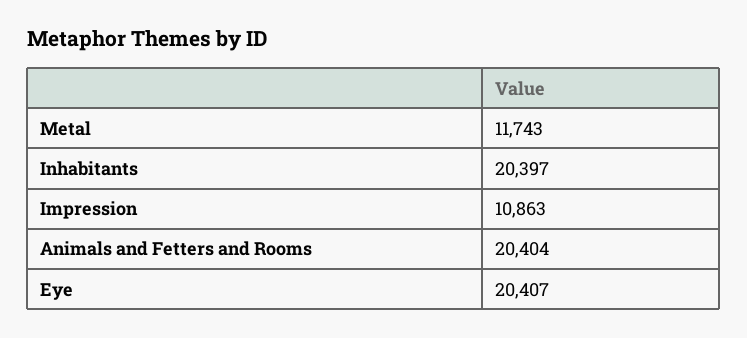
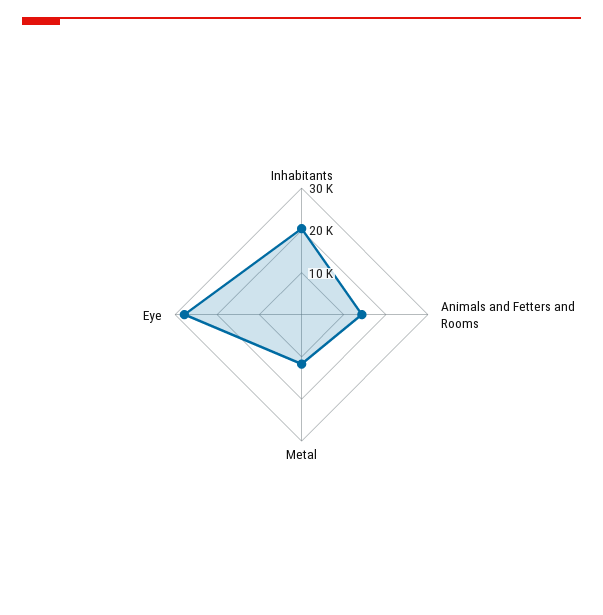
  {
    "Metal": 11743,
    "Inhabitants": 20397,
-   "Impression": 10863,
-   "Animals and Fetters and Rooms": 20404,
+   "Animals and Fetters and Rooms": 14000,
-   "Eye": 20407
+   "Eye": 28000
  }

